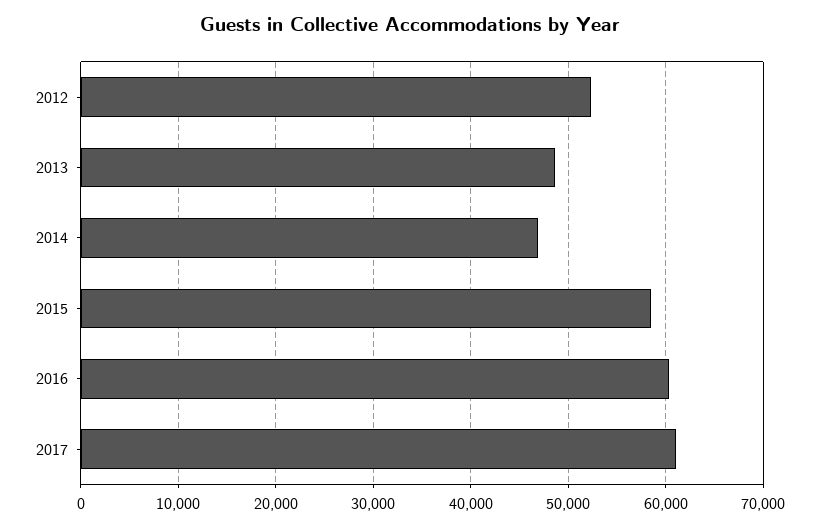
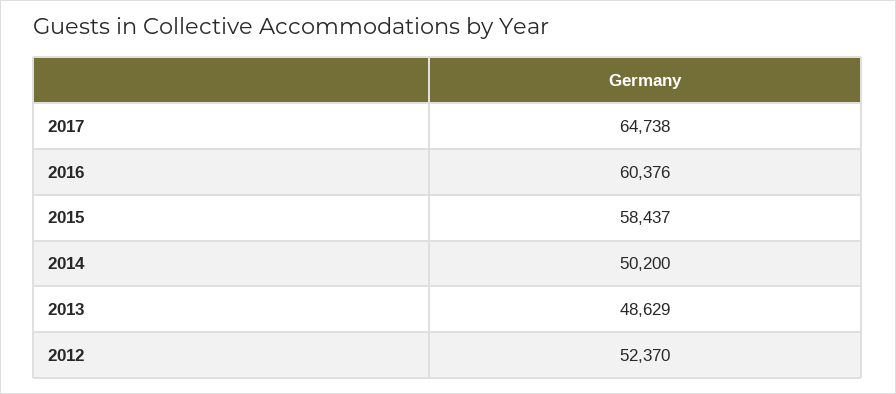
  {
    "2012": 52370,
    "2013": 48629,
-   "2014": 47000,
+   "2014": 50200,
    "2015": 58437,
    "2016": 60376,
-   "2017": 61000
+   "2017": 64738
  }

